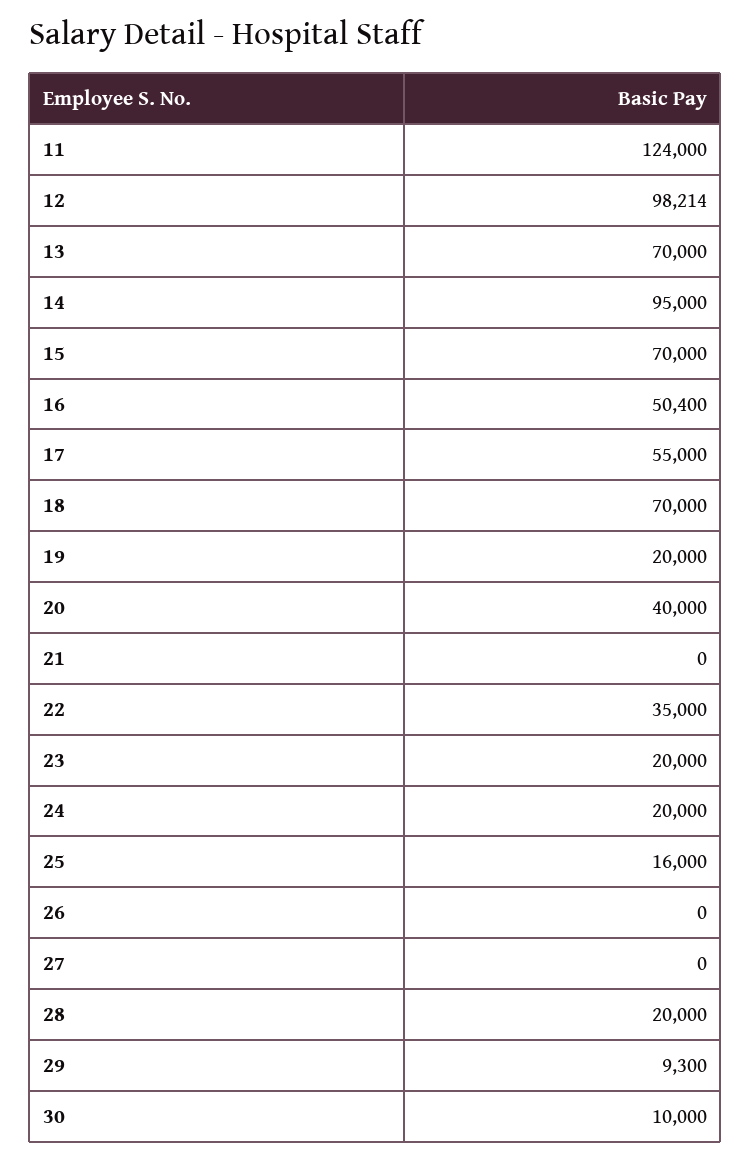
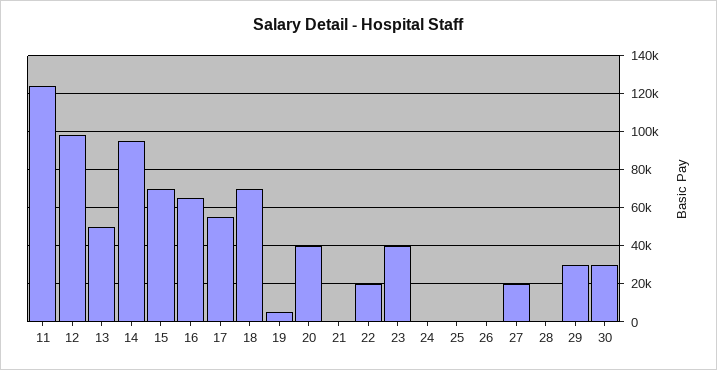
  {
    "11": 124000,
    "12": 98214,
-   "13": 70000,
+   "13": 50000,
    "14": 95000,
    "15": 70000,
-   "16": 50400,
+   "16": 65000,
    "17": 55000,
    "18": 70000,
-   "19": 20000,
+   "19": 5000,
    "20": 40000,
    "21": 0,
-   "22": 35000,
+   "22": 20000,
-   "23": 20000,
+   "23": 40000,
-   "24": 20000,
+   "24": 0,
-   "25": 16000,
+   "25": 0,
    "26": 0,
-   "27": 0,
+   "27": 20000,
-   "28": 20000,
+   "28": 0,
-   "29": 9300,
+   "29": 30000,
-   "30": 10000
+   "30": 30000
  }

